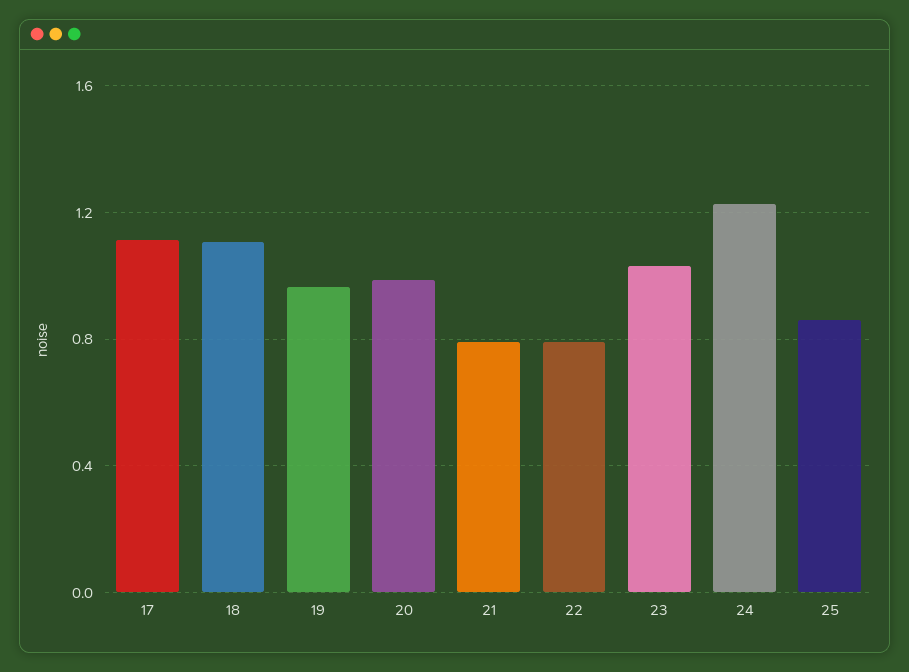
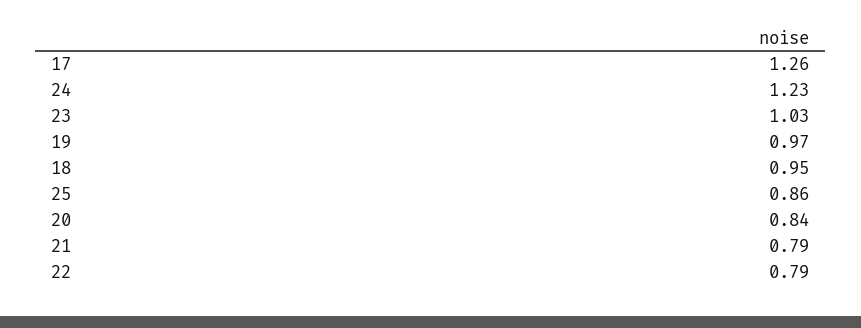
  {
-   "17": 1.1,
+   "17": 1.26,
-   "18": 1.1,
+   "18": 0.95,
    "19": 0.97,
-   "20": 1,
+   "20": 0.84,
    "21": 0.79,
    "22": 0.79,
    "23": 1.03,
    "24": 1.23,
    "25": 0.86
  }

